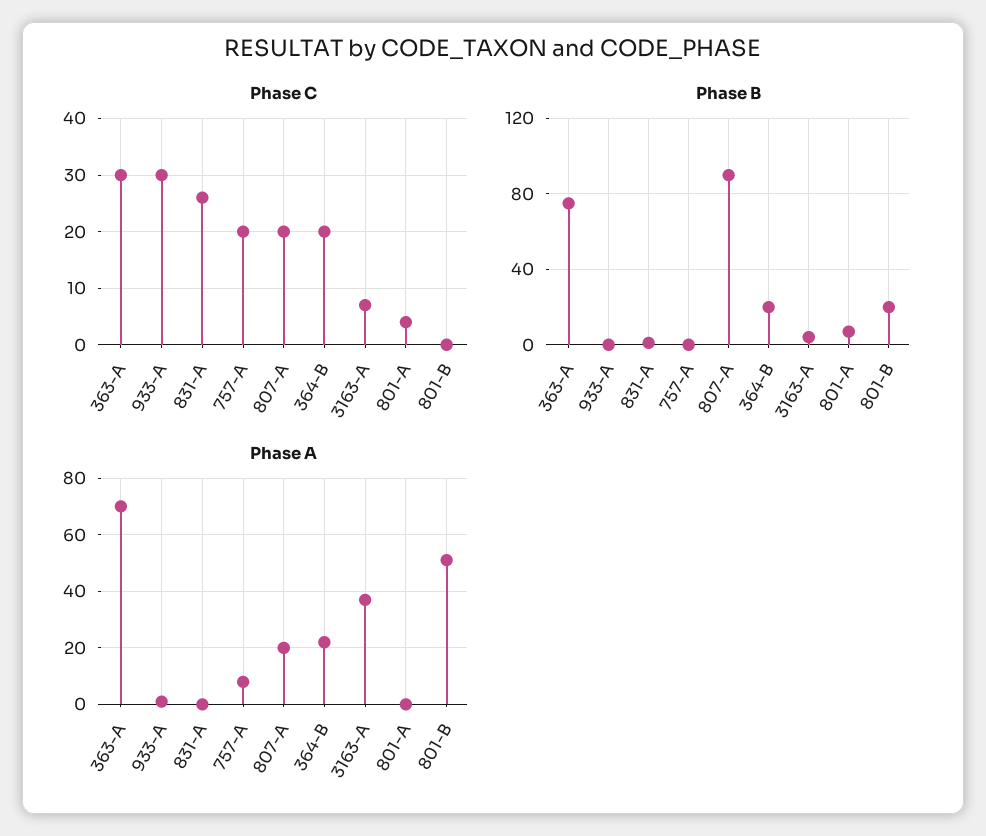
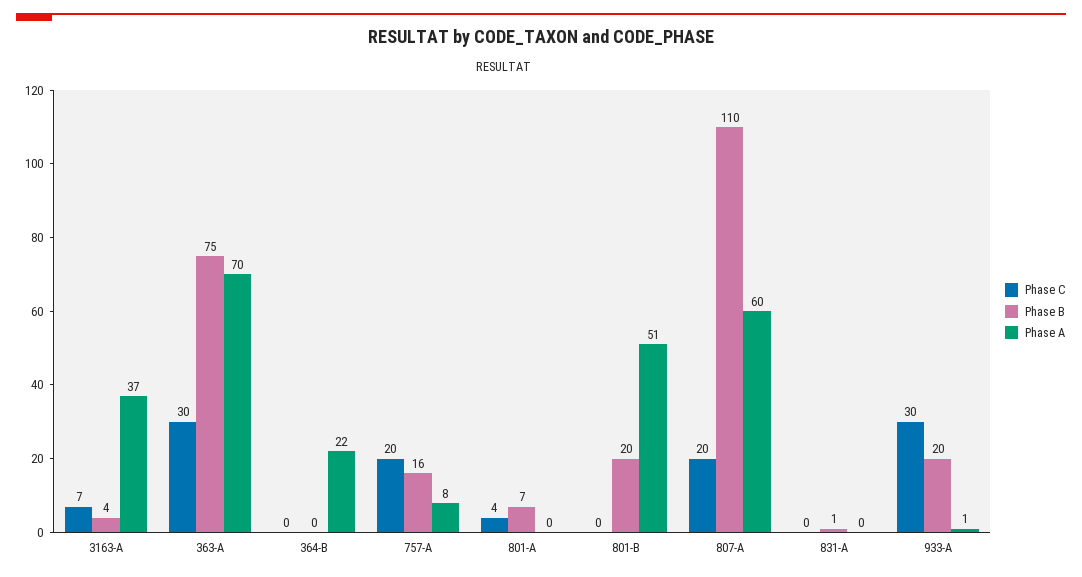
  {
    "Phase C": {
      "363-A": 30,
      "933-A": 30,
-     "831-A": 25,
+     "831-A": 0,
      "757-A": 20,
      "807-A": 20,
-     "364-B": 20,
+     "364-B": 0,
      "3163-A": 7,
      "801-A": 4,
      "801-B": 0
    },
    "Phase B": {
      "363-A": 75,
-     "933-A": 0,
+     "933-A": 20,
      "831-A": 1,
-     "757-A": 0,
+     "757-A": 16,
-     "807-A": 90,
+     "807-A": 110,
-     "364-B": 20,
+     "364-B": 0,
      "3163-A": 4,
      "801-A": 7,
      "801-B": 20
    },
    "Phase A": {
      "363-A": 70,
      "933-A": 1,
      "831-A": 0,
      "757-A": 8,
-     "807-A": 20,
+     "807-A": 60,
      "364-B": 22,
      "3163-A": 37,
      "801-A": 0,
      "801-B": 51
    }
  }

